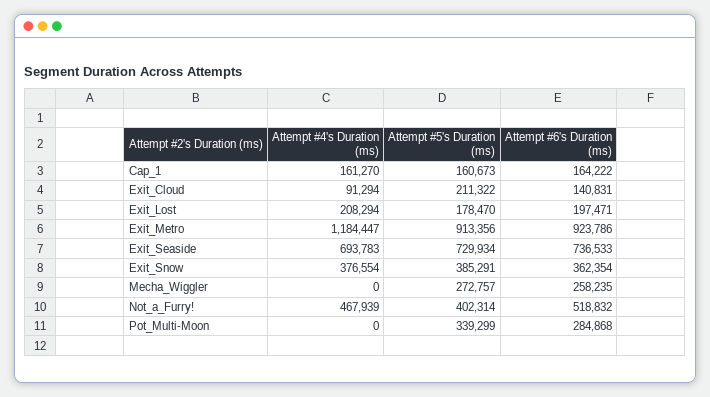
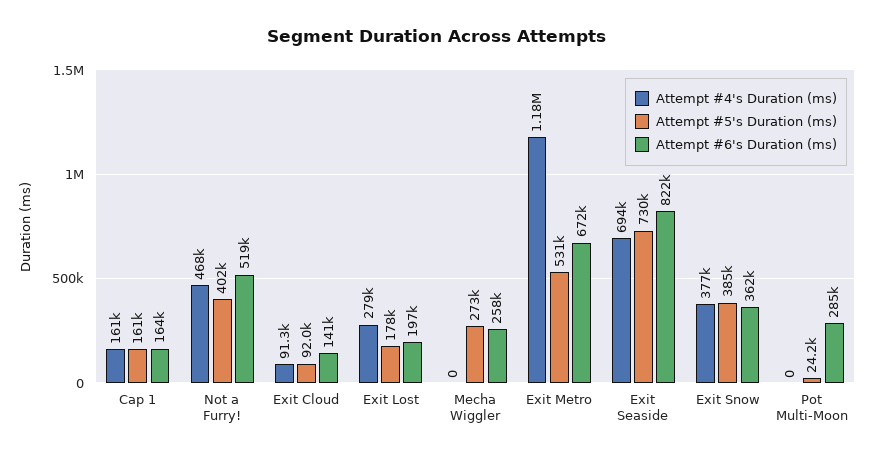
  {
    "Attempt #4's Duration (ms)": {
      "Cap_1": 161270,
      "Exit_Cloud": 91294,
-     "Exit_Lost": 208294,
+     "Exit_Lost": 279000,
      "Exit_Metro": 1184447,
      "Exit_Seaside": 693783,
      "Exit_Snow": 376554,
      "Mecha_Wiggler": 0,
      "Not_a_Furry!": 467939,
      "Pot_Multi-Moon": 0
    },
    "Attempt #5's Duration (ms)": {
      "Cap_1": 160673,
-     "Exit_Cloud": 211322,
+     "Exit_Cloud": 92000,
      "Exit_Lost": 178470,
-     "Exit_Metro": 913356,
+     "Exit_Metro": 531000,
      "Exit_Seaside": 729934,
      "Exit_Snow": 385291,
      "Mecha_Wiggler": 272757,
      "Not_a_Furry!": 402314,
-     "Pot_Multi-Moon": 339299
+     "Pot_Multi-Moon": 24200
    },
    "Attempt #6's Duration (ms)": {
      "Cap_1": 164222,
      "Exit_Cloud": 140831,
      "Exit_Lost": 197471,
-     "Exit_Metro": 923786,
+     "Exit_Metro": 672000,
-     "Exit_Seaside": 736533,
+     "Exit_Seaside": 822000,
      "Exit_Snow": 362354,
      "Mecha_Wiggler": 258235,
      "Not_a_Furry!": 518832,
      "Pot_Multi-Moon": 284868
    }
  }

